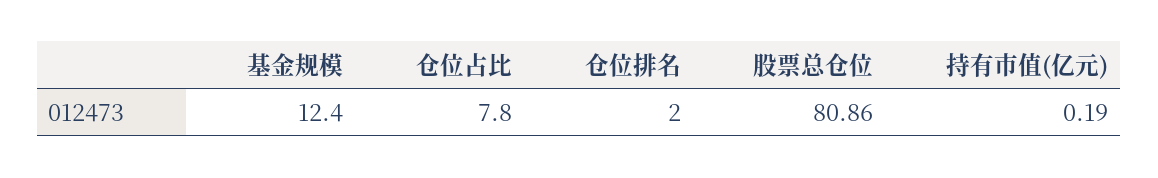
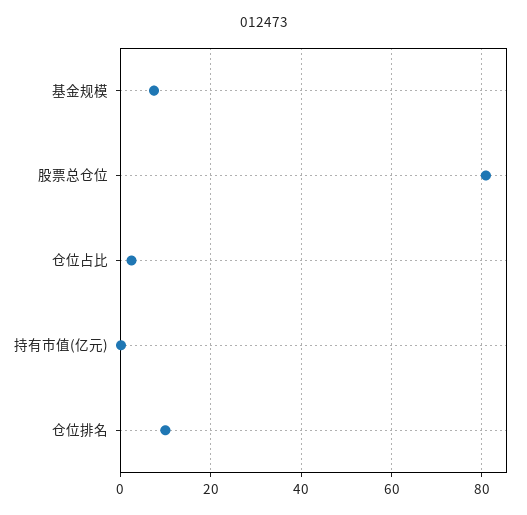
  {
-   "基金规模": 12.4,
+   "基金规模": 8,
-   "仓位占比": 7.8,
+   "仓位占比": 2,
-   "仓位排名": 2,
+   "仓位排名": 10,
    "股票总仓位": 80.86,
    "持有市值(亿元)": 0.19
  }

